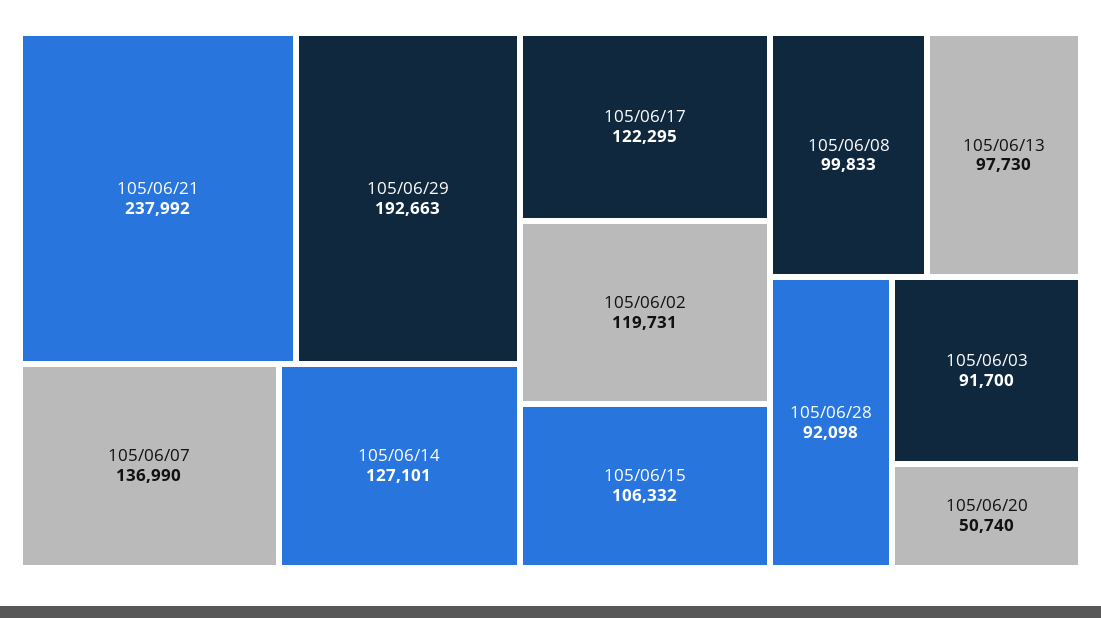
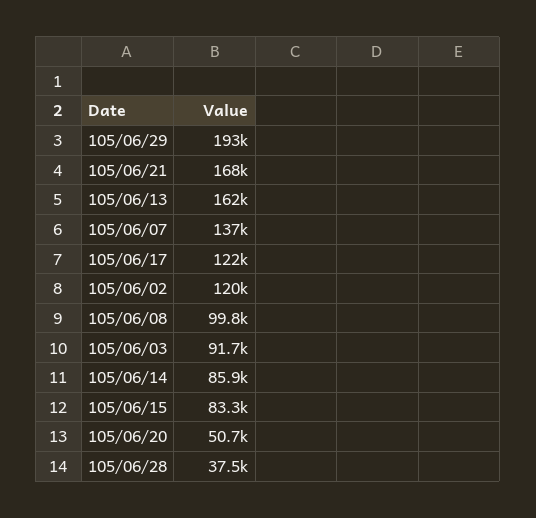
  {
-   "105/06/21": 237992,
+   "105/06/21": 168000,
    "105/06/29": 192663,
    "105/06/07": 136990,
-   "105/06/14": 127101,
+   "105/06/14": 85900,
    "105/06/17": 122295,
    "105/06/02": 119731,
-   "105/06/15": 106332,
+   "105/06/15": 83300,
    "105/06/08": 99833,
-   "105/06/13": 97730,
+   "105/06/13": 162000,
-   "105/06/28": 92098,
+   "105/06/28": 37500,
    "105/06/03": 91700,
    "105/06/20": 50740
  }

